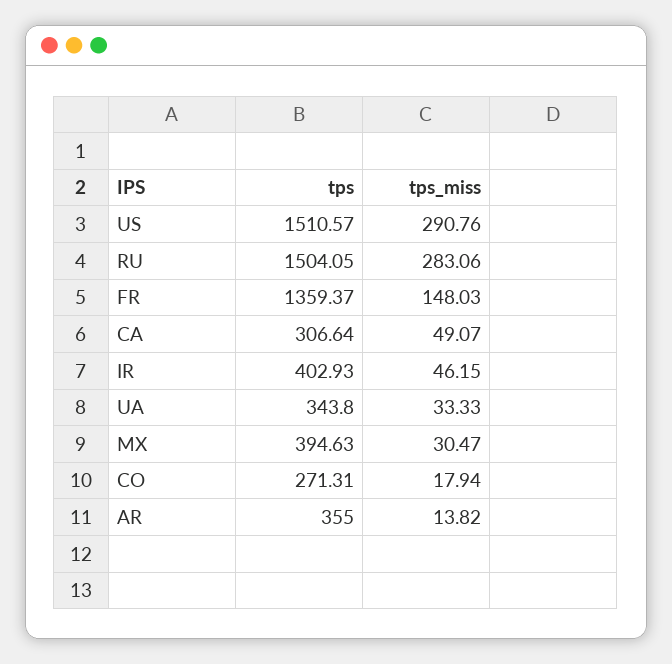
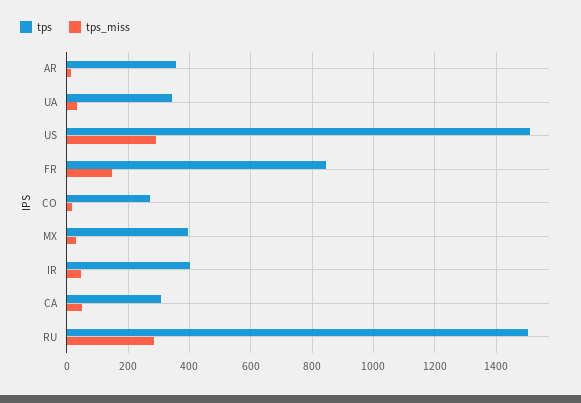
  {
    "tps": {
      "US": 1510.57,
      "RU": 1504.05,
-     "FR": 1359.37,
+     "FR": 840,
      "CA": 306.64,
      "IR": 402.93,
      "UA": 343.8,
      "MX": 394.63,
      "CO": 271.31,
      "AR": 355
    },
    "tps_miss": {
      "US": 290.76,
      "RU": 283.06,
      "FR": 148.03,
      "CA": 49.07,
      "IR": 46.15,
      "UA": 33.33,
      "MX": 30.47,
      "CO": 17.94,
      "AR": 13.82
    }
  }

